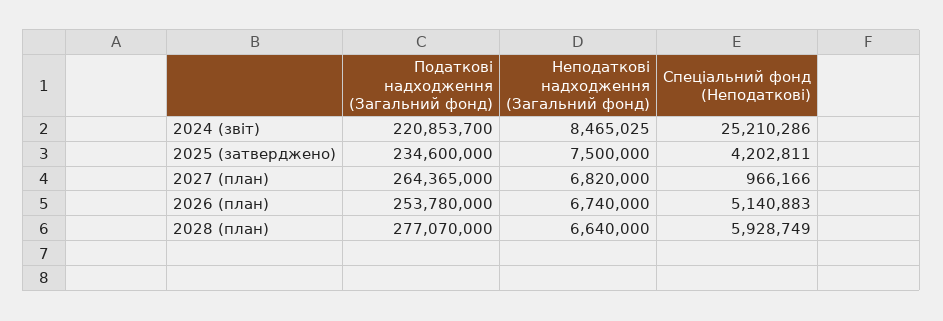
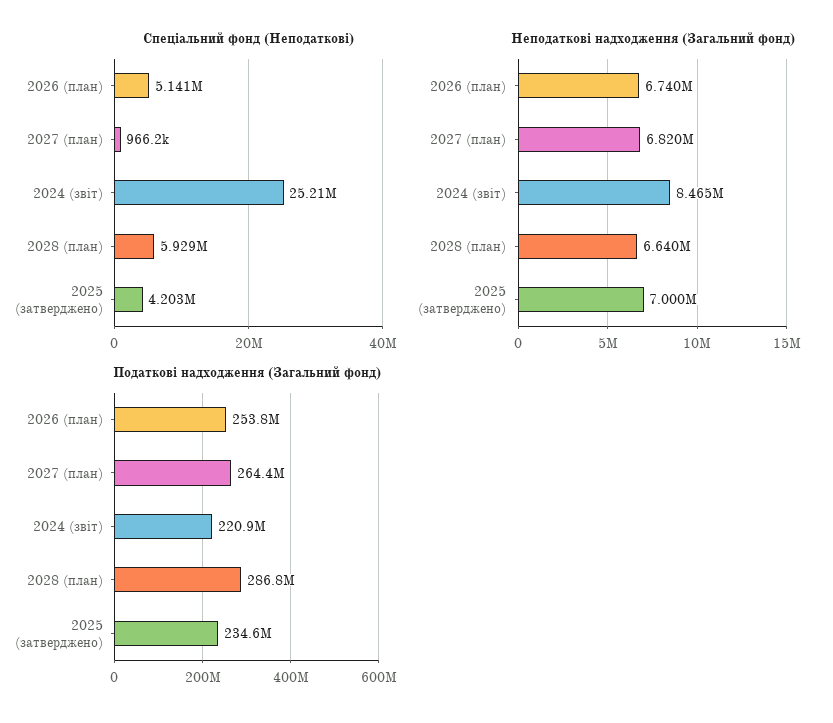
  {
    "Податкові надходження (Загальний фонд)": {
      "2024 (звіт)": 220853700,
      "2025 (затверджено)": 234600000,
      "2027 (план)": 264365000,
      "2026 (план)": 253780000,
-     "2028 (план)": 277070000
+     "2028 (план)": 286800000
    },
    "Неподаткові надходження (Загальний фонд)": {
      "2024 (звіт)": 8465025,
-     "2025 (затверджено)": 7500000,
+     "2025 (затверджено)": 7000000,
      "2027 (план)": 6820000,
      "2026 (план)": 6740000,
      "2028 (план)": 6640000
    },
    "Спеціальний фонд (Неподаткові)": {
      "2024 (звіт)": 25210286,
      "2025 (затверджено)": 4202811,
      "2027 (план)": 966166,
      "2026 (план)": 5140883,
      "2028 (план)": 5928749
    }
  }

